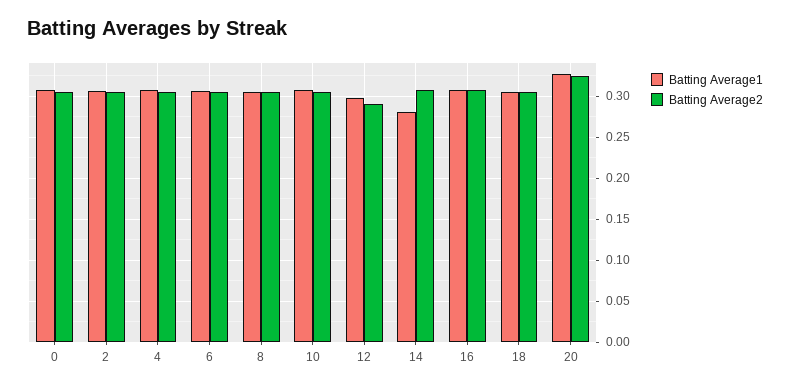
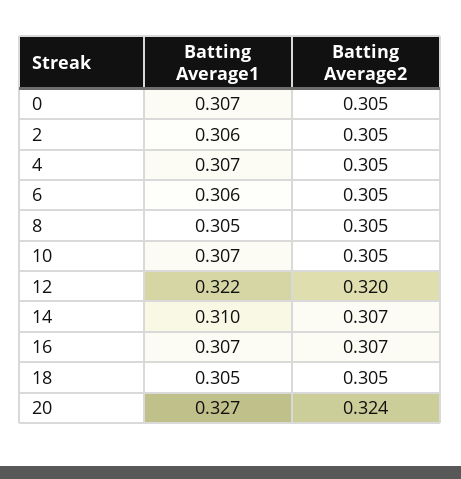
  {
    "Batting Average1": {
      "0": 0.307,
      "2": 0.306,
      "4": 0.307,
      "6": 0.306,
      "8": 0.305,
      "10": 0.307,
-     "12": 0.3,
+     "12": 0.322,
-     "14": 0.28,
+     "14": 0.31,
      "16": 0.307,
      "18": 0.305,
      "20": 0.327
    },
    "Batting Average2": {
      "0": 0.305,
      "2": 0.305,
      "4": 0.305,
      "6": 0.305,
      "8": 0.305,
      "10": 0.305,
-     "12": 0.29,
+     "12": 0.32,
      "14": 0.307,
      "16": 0.307,
      "18": 0.305,
      "20": 0.324
    }
  }

